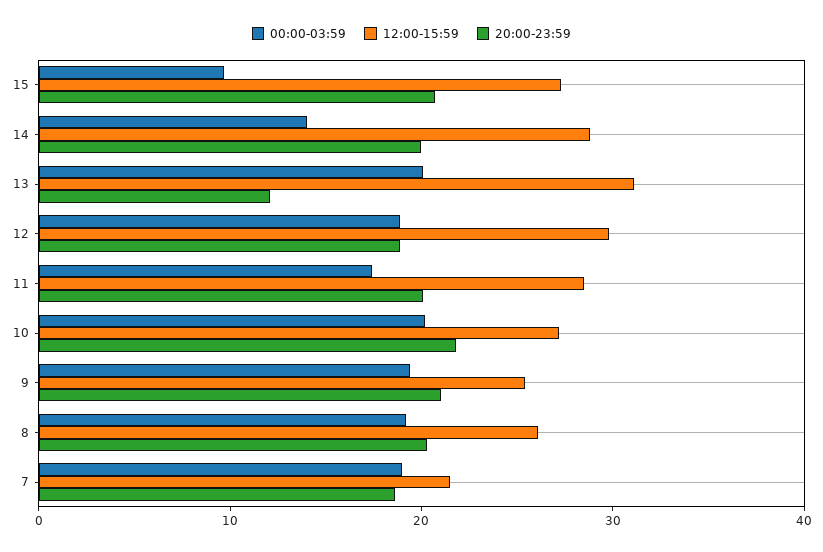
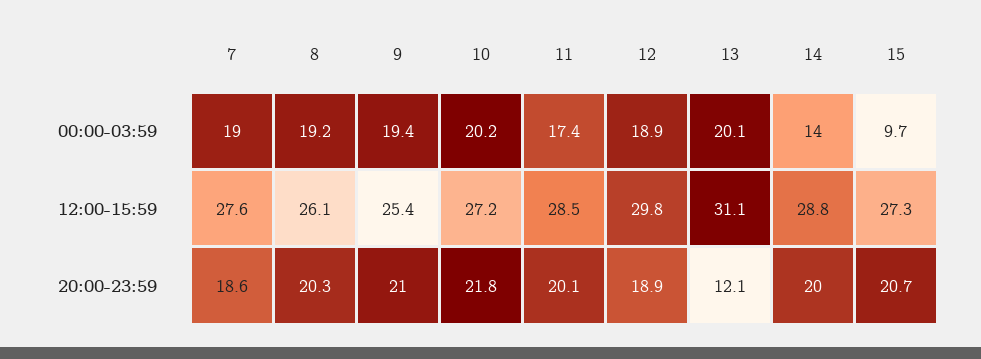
  {
    "00:00-03:59": {
      "15": 9.7,
      "14": 14,
      "13": 20.1,
      "12": 18.9,
      "11": 17.4,
      "10": 20.2,
      "9": 19.4,
      "8": 19.2,
      "7": 19
    },
    "12:00-15:59": {
      "15": 27.3,
      "14": 28.8,
      "13": 31.1,
      "12": 29.8,
      "11": 28.5,
      "10": 27.2,
      "9": 25.4,
      "8": 26.1,
-     "7": 22
+     "7": 27.6
    },
    "20:00-23:59": {
      "15": 20.7,
      "14": 20,
      "13": 12.1,
      "12": 18.9,
      "11": 20.1,
      "10": 21.8,
      "9": 21,
      "8": 20.3,
      "7": 18.6
    }
  }

